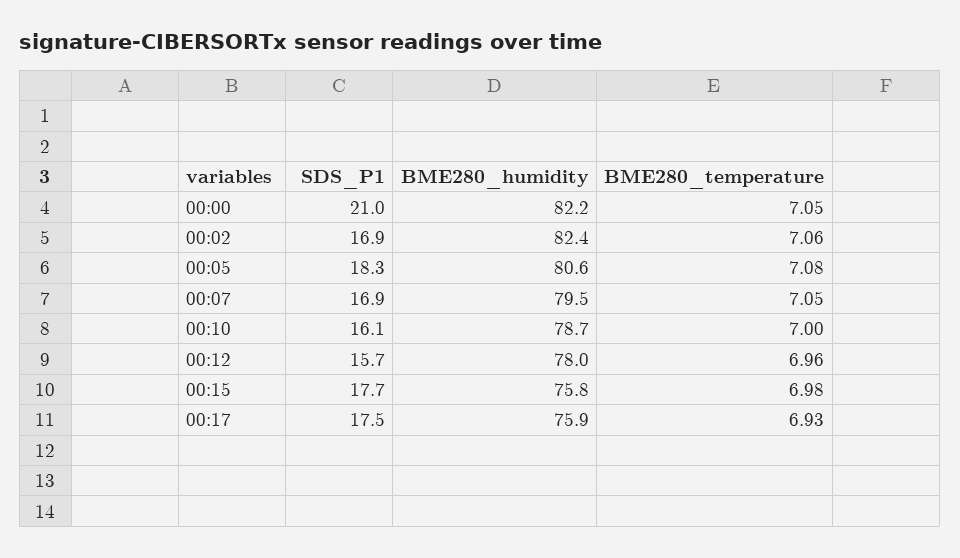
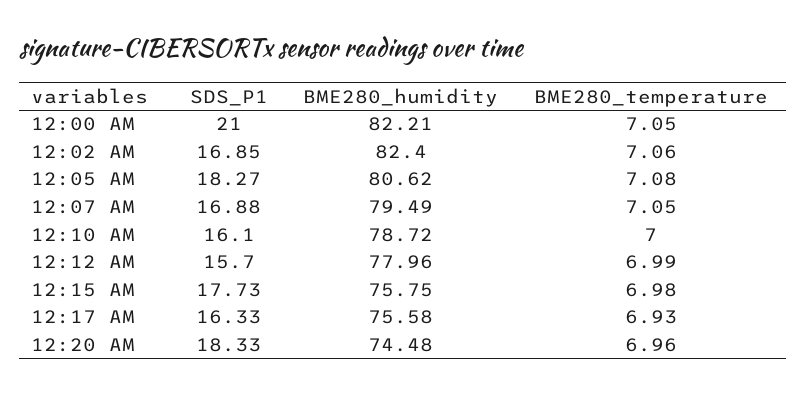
  {
    "SDS_P1": {
      "00:00": 21,
      "00:02": 16.85,
      "00:05": 18.27,
      "00:07": 16.88,
      "00:10": 16.1,
      "00:12": 15.7,
      "00:15": 17.73,
-     "00:17": 17.5
+     "00:17": 16.33,
+     "12:20 AM": 18.33
    },
    "BME280_humidity": {
      "00:00": 82.21,
      "00:02": 82.4,
      "00:05": 80.62,
      "00:07": 79.49,
      "00:10": 78.72,
      "00:12": 77.96,
      "00:15": 75.75,
-     "00:17": 75.9
+     "00:17": 75.58,
+     "12:20 AM": 74.48
    },
    "BME280_temperature": {
      "00:00": 7.05,
      "00:02": 7.06,
      "00:05": 7.08,
      "00:07": 7.05,
      "00:10": 7,
-     "00:12": 6.96,
+     "00:12": 6.99,
      "00:15": 6.98,
-     "00:17": 6.93
+     "00:17": 6.93,
+     "12:20 AM": 6.96
    }
  }

